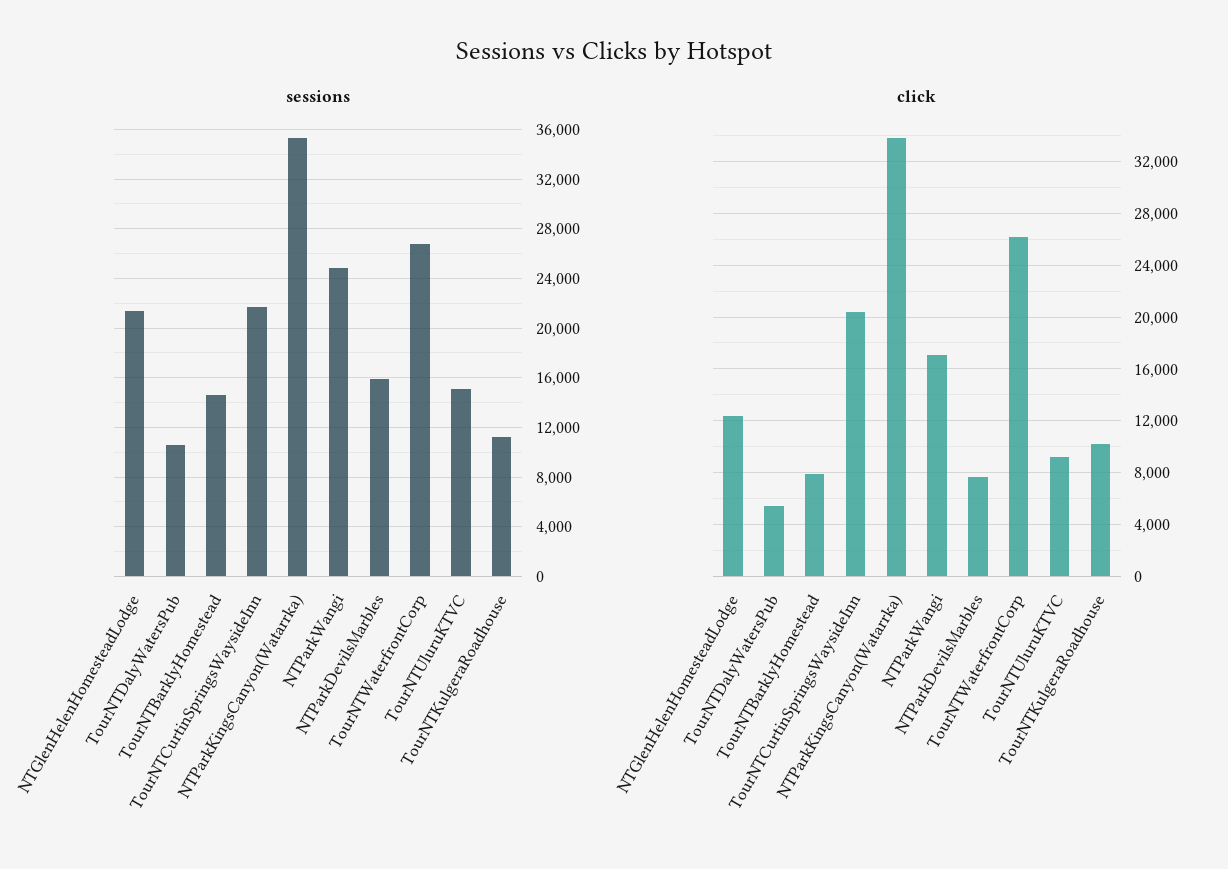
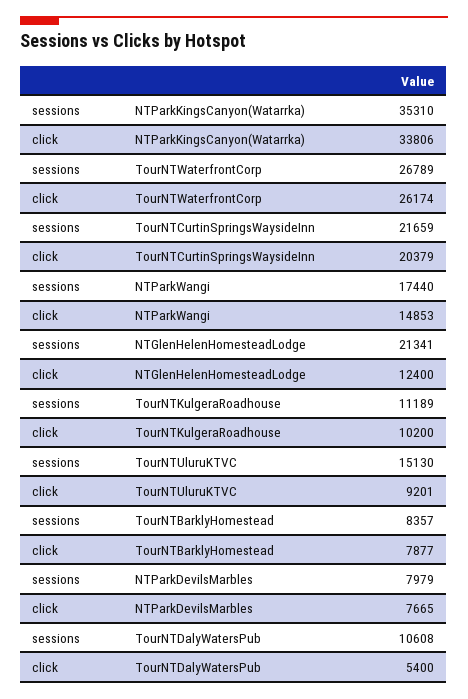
  {
    "sessions": {
      "NTGlenHelenHomesteadLodge": 21341,
      "TourNTDalyWatersPub": 10608,
-     "TourNTBarklyHomestead": 14500,
+     "TourNTBarklyHomestead": 8357,
      "TourNTCurtinSpringsWaysideInn": 21659,
      "NTParkKingsCanyon(Watarrka)": 35310,
-     "NTParkWangi": 25000,
+     "NTParkWangi": 17440,
-     "NTParkDevilsMarbles": 16000,
+     "NTParkDevilsMarbles": 7979,
      "TourNTWaterfrontCorp": 26789,
      "TourNTUluruKTVC": 15130,
      "TourNTKulgeraRoadhouse": 11189
    },
    "click": {
      "NTGlenHelenHomesteadLodge": 12400,
      "TourNTDalyWatersPub": 5400,
      "TourNTBarklyHomestead": 7877,
      "TourNTCurtinSpringsWaysideInn": 20379,
      "NTParkKingsCanyon(Watarrka)": 33806,
-     "NTParkWangi": 17000,
+     "NTParkWangi": 14853,
      "NTParkDevilsMarbles": 7665,
      "TourNTWaterfrontCorp": 26174,
      "TourNTUluruKTVC": 9201,
      "TourNTKulgeraRoadhouse": 10200
    }
  }

